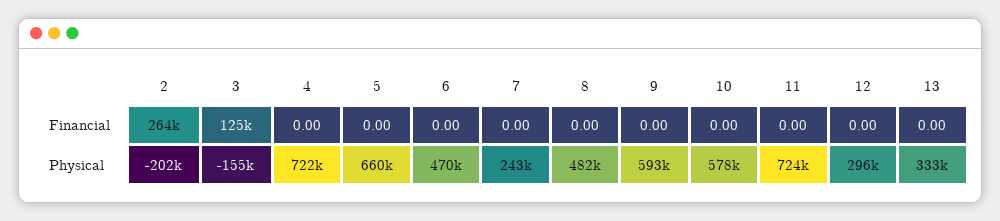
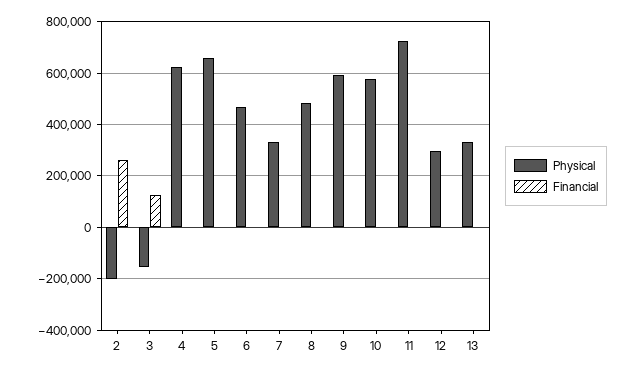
  {
    "Financial": {
      "2": 264000,
      "3": 125000,
      "4": 0,
      "5": 0,
      "6": 0,
      "7": 0,
      "8": 0,
      "9": 0,
      "10": 0,
      "11": 0,
      "12": 0,
      "13": 0
    },
    "Physical": {
      "2": -202000,
      "3": -155000,
-     "4": 722000,
+     "4": 625000,
      "5": 660000,
      "6": 470000,
-     "7": 243000,
+     "7": 325000,
      "8": 482000,
      "9": 593000,
      "10": 578000,
      "11": 724000,
      "12": 296000,
      "13": 333000
    }
  }

